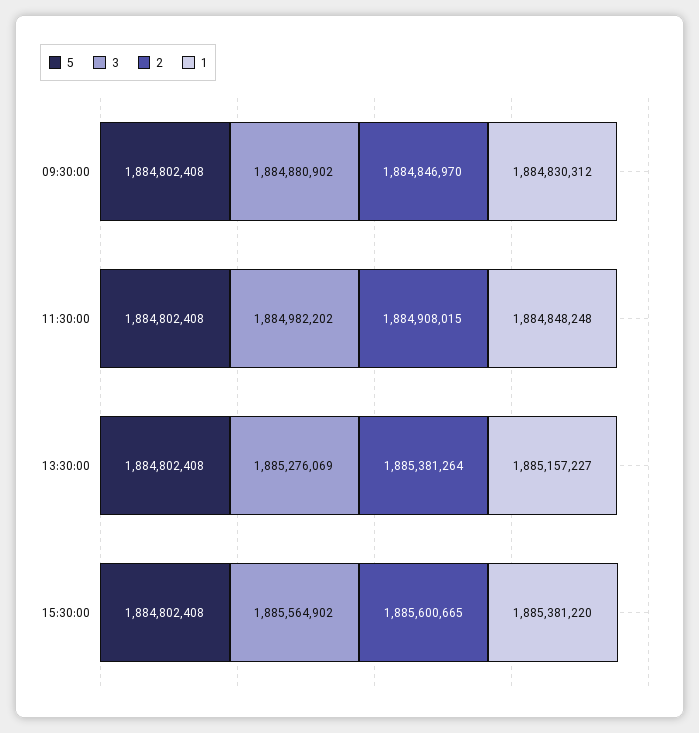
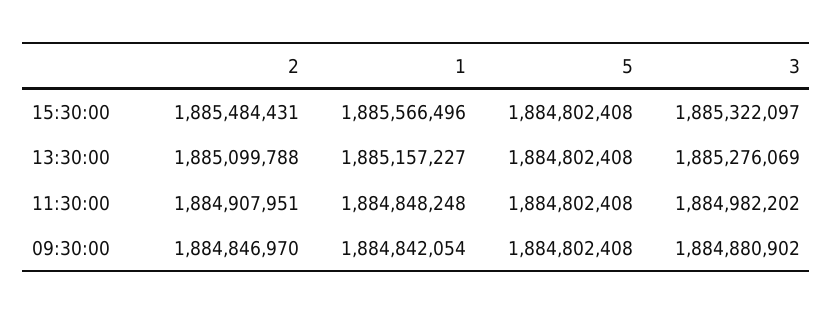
  {
    "5": {
      "09:30:00": 1884802408,
      "11:30:00": 1884802408,
      "13:30:00": 1884802408,
      "15:30:00": 1884802408
    },
    "3": {
      "09:30:00": 1884880902,
      "11:30:00": 1884982202,
      "13:30:00": 1885276069,
-     "15:30:00": 1885564902
+     "15:30:00": 1885322097
    },
    "2": {
      "09:30:00": 1884846970,
-     "11:30:00": 1884908015,
+     "11:30:00": 1884907951,
-     "13:30:00": 1885381264,
+     "13:30:00": 1885099788,
-     "15:30:00": 1885600665
+     "15:30:00": 1885484431
    },
    "1": {
-     "09:30:00": 1884830312,
+     "09:30:00": 1884842054,
      "11:30:00": 1884848248,
      "13:30:00": 1885157227,
-     "15:30:00": 1885381220
+     "15:30:00": 1885566496
    }
  }

